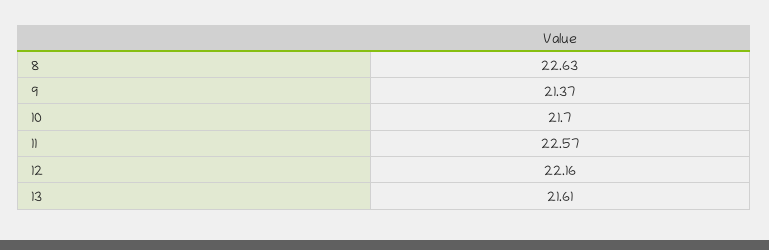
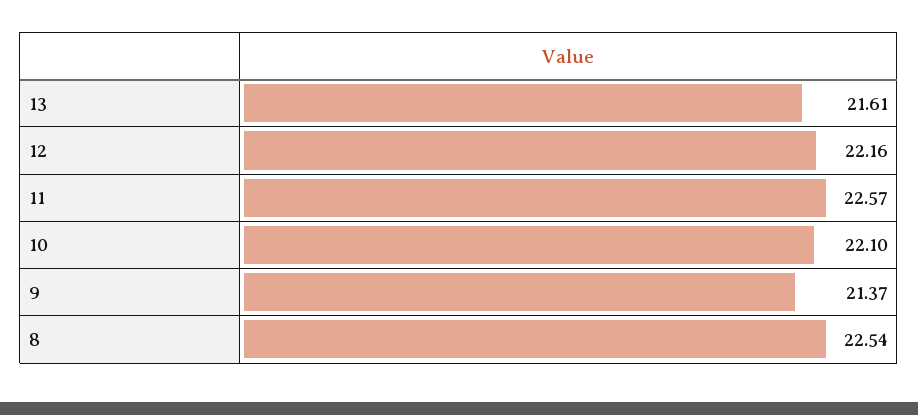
  {
-   "8": 22.63,
+   "8": 22.54,
    "9": 21.37,
-   "10": 21.7,
+   "10": 22.1,
    "11": 22.57,
    "12": 22.16,
    "13": 21.61
  }

